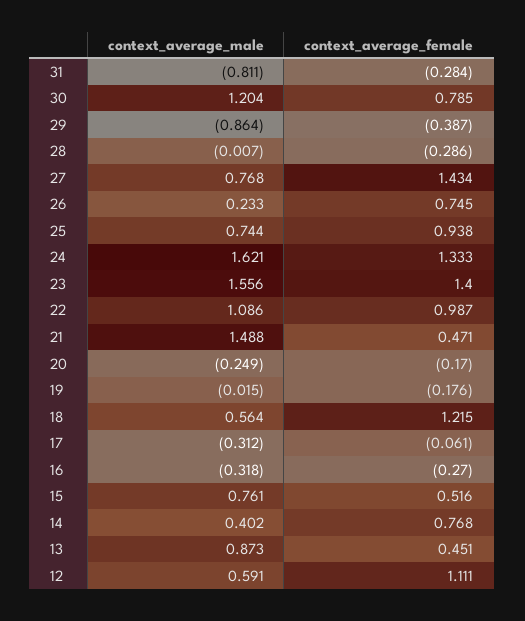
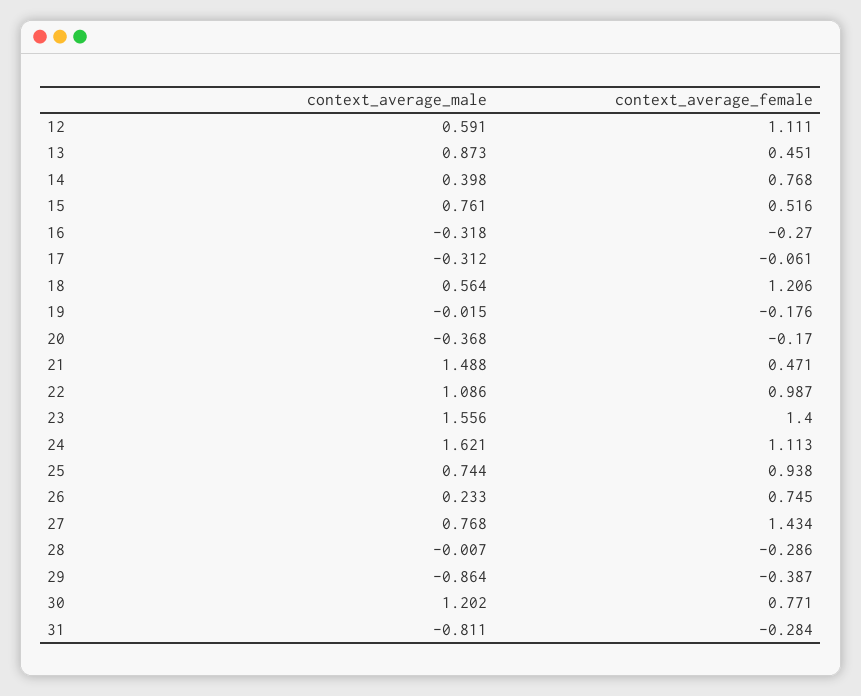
  {
    "context_average_male": {
      "31": -0.811,
-     "30": 1.204,
+     "30": 1.202,
      "29": -0.864,
      "28": -0.007,
      "27": 0.768,
      "26": 0.233,
      "25": 0.744,
      "24": 1.621,
      "23": 1.556,
      "22": 1.086,
      "21": 1.488,
-     "20": -0.249,
+     "20": -0.368,
      "19": -0.015,
      "18": 0.564,
      "17": -0.312,
      "16": -0.318,
      "15": 0.761,
-     "14": 0.402,
+     "14": 0.398,
      "13": 0.873,
      "12": 0.591
    },
    "context_average_female": {
      "31": -0.284,
-     "30": 0.785,
+     "30": 0.771,
      "29": -0.387,
      "28": -0.286,
      "27": 1.434,
      "26": 0.745,
      "25": 0.938,
-     "24": 1.333,
+     "24": 1.113,
      "23": 1.4,
      "22": 0.987,
      "21": 0.471,
      "20": -0.17,
      "19": -0.176,
-     "18": 1.215,
+     "18": 1.206,
      "17": -0.061,
      "16": -0.27,
      "15": 0.516,
      "14": 0.768,
      "13": 0.451,
      "12": 1.111
    }
  }

